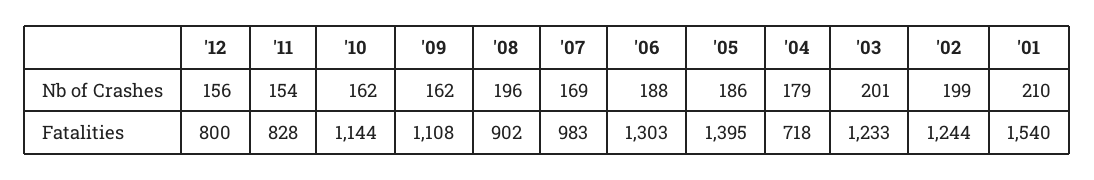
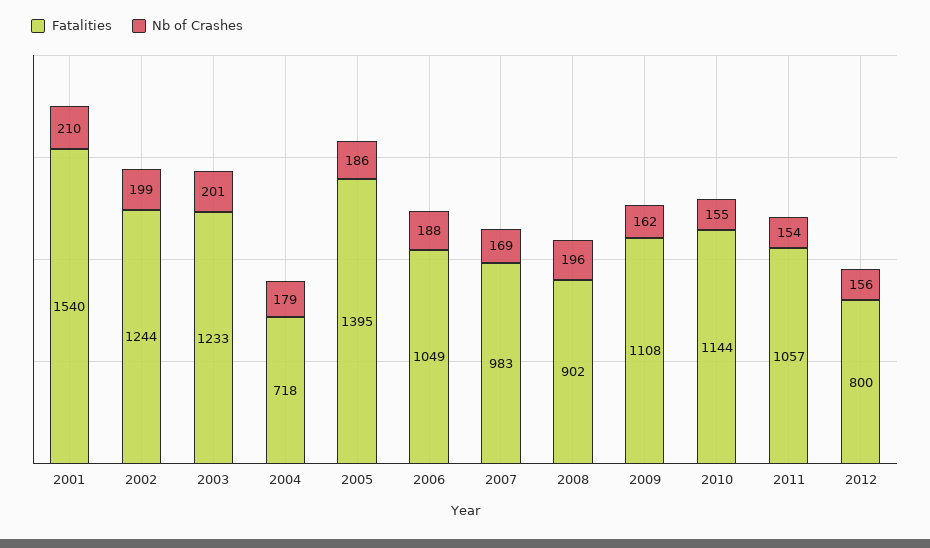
  {
    "Nb of Crashes": {
      "'12": 156,
      "'11": 154,
-     "'10": 162,
+     "'10": 155,
      "'09": 162,
      "'08": 196,
      "'07": 169,
      "'06": 188,
      "'05": 186,
      "'04": 179,
      "'03": 201,
      "'02": 199,
      "'01": 210
    },
    "Fatalities": {
      "'12": 800,
-     "'11": 828,
+     "'11": 1057,
      "'10": 1144,
      "'09": 1108,
      "'08": 902,
      "'07": 983,
-     "'06": 1303,
+     "'06": 1049,
      "'05": 1395,
      "'04": 718,
      "'03": 1233,
      "'02": 1244,
      "'01": 1540
    }
  }

